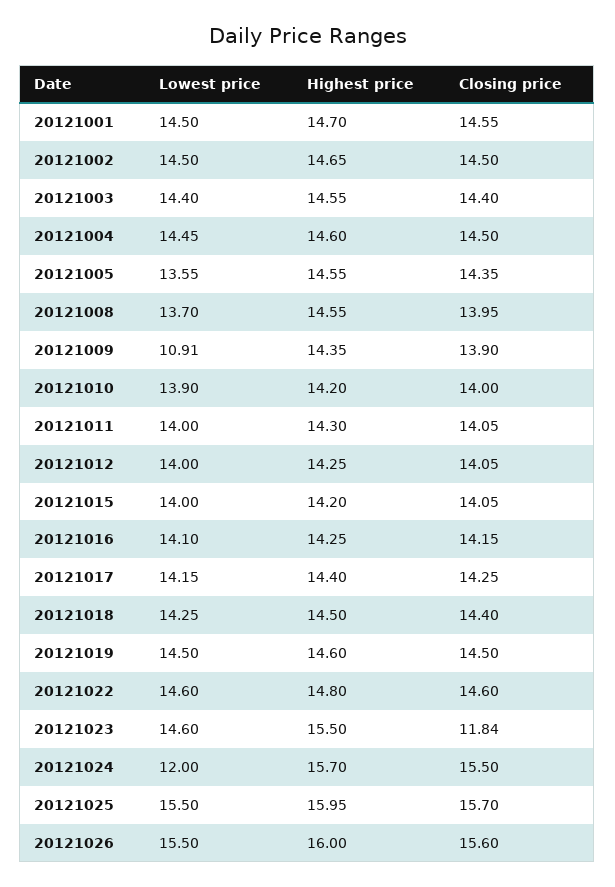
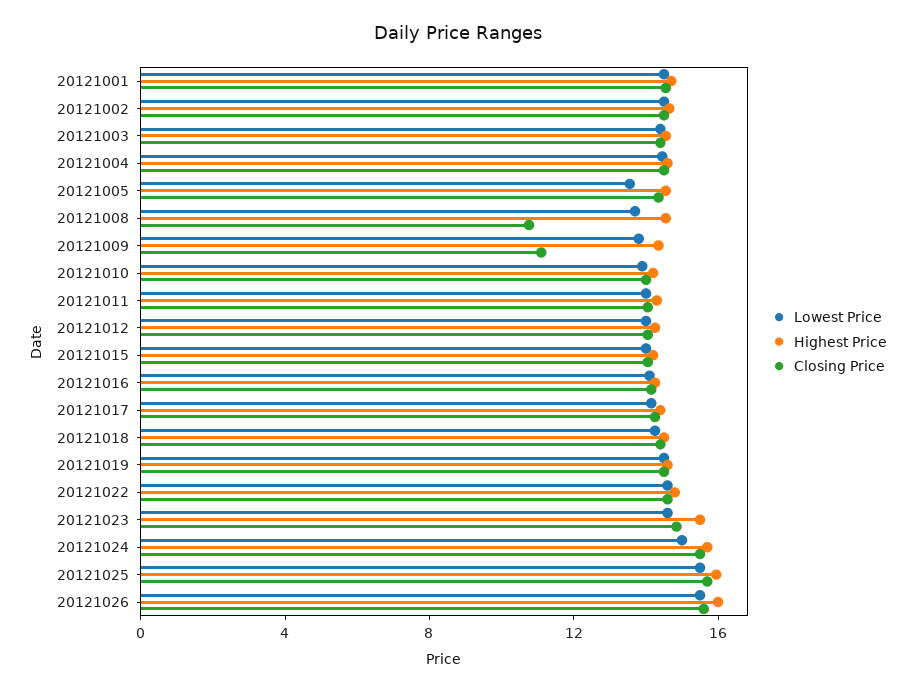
  {
    "Lowest price": {
      "20121001": 14.5,
      "20121002": 14.5,
      "20121003": 14.4,
      "20121004": 14.45,
      "20121005": 13.55,
      "20121008": 13.7,
-     "20121009": 10.91,
+     "20121009": 14,
      "20121010": 13.9,
      "20121011": 14,
      "20121012": 14,
      "20121015": 14,
      "20121016": 14.1,
      "20121017": 14.15,
      "20121018": 14.25,
      "20121019": 14.5,
      "20121022": 14.6,
      "20121023": 14.6,
-     "20121024": 12,
+     "20121024": 15,
      "20121025": 15.5,
      "20121026": 15.5
    },
    "Highest price": {
      "20121001": 14.7,
      "20121002": 14.65,
      "20121003": 14.55,
      "20121004": 14.6,
      "20121005": 14.55,
      "20121008": 14.55,
      "20121009": 14.35,
      "20121010": 14.2,
      "20121011": 14.3,
      "20121012": 14.25,
      "20121015": 14.2,
      "20121016": 14.25,
      "20121017": 14.4,
      "20121018": 14.5,
      "20121019": 14.6,
      "20121022": 14.8,
      "20121023": 15.5,
      "20121024": 15.7,
      "20121025": 15.95,
      "20121026": 16
    },
    "Closing price": {
      "20121001": 14.55,
      "20121002": 14.5,
      "20121003": 14.4,
      "20121004": 14.5,
      "20121005": 14.35,
-     "20121008": 13.95,
+     "20121008": 11,
-     "20121009": 13.9,
+     "20121009": 11,
      "20121010": 14,
      "20121011": 14.05,
      "20121012": 14.05,
      "20121015": 14.05,
      "20121016": 14.15,
      "20121017": 14.25,
      "20121018": 14.4,
      "20121019": 14.5,
      "20121022": 14.6,
-     "20121023": 11.84,
+     "20121023": 15,
      "20121024": 15.5,
      "20121025": 15.7,
      "20121026": 15.6
    }
  }

